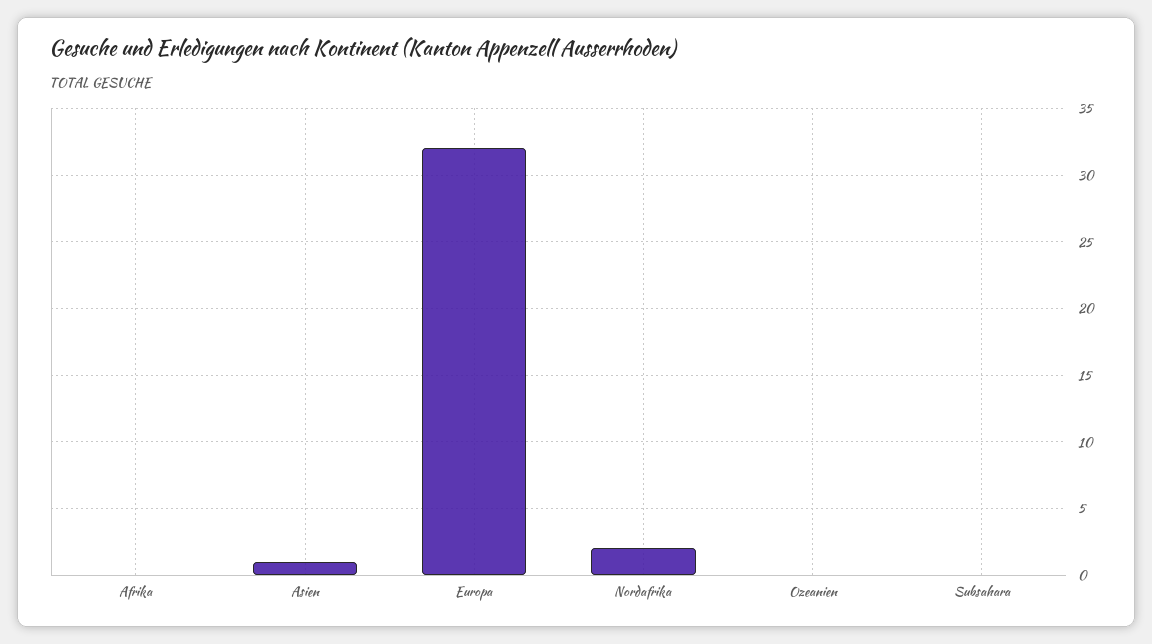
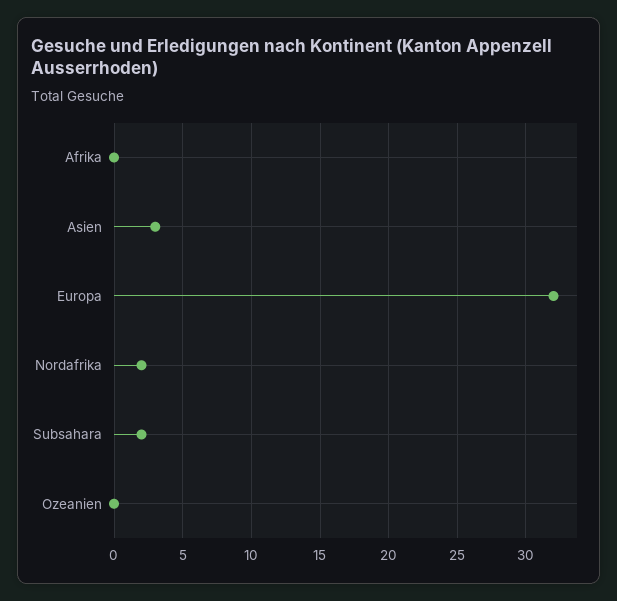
  {
    "Afrika": 0,
-   "Asien": 1,
+   "Asien": 3,
    "Europa": 32,
    "Nordafrika": 2,
    "Ozeanien": 0,
-   "Subsahara": 0
+   "Subsahara": 2
  }

